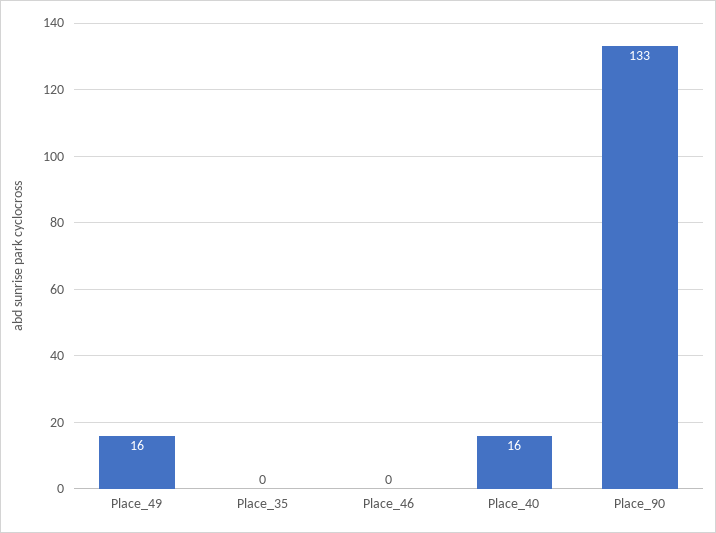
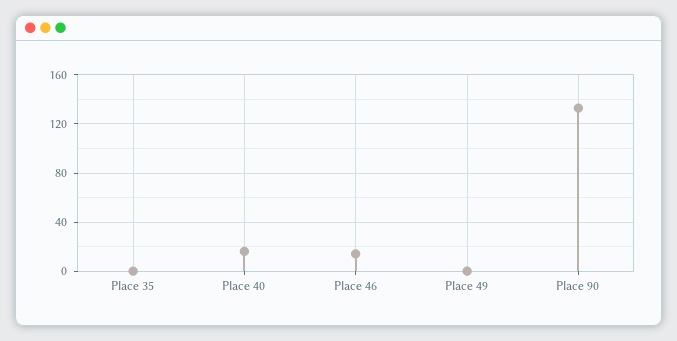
  {
-   "Place_49": 16,
+   "Place_49": 0,
    "Place_35": 0,
-   "Place_46": 0,
+   "Place_46": 15,
    "Place_40": 16,
    "Place_90": 133
  }

